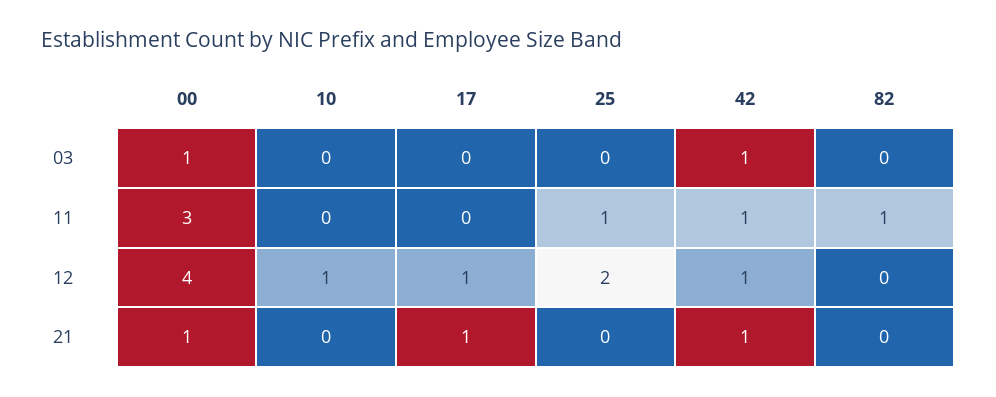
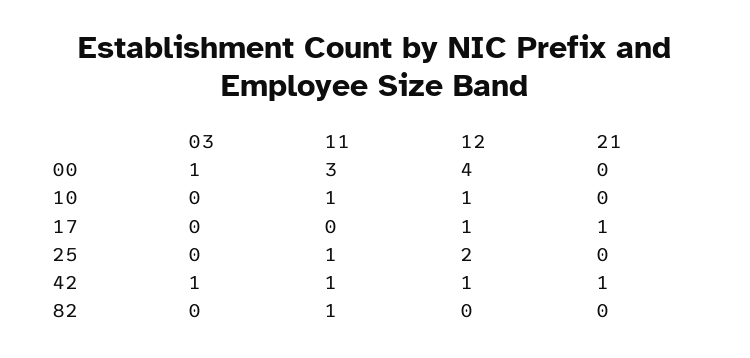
  {
    "00": {
      "03": 1,
      "11": 3,
      "12": 4,
-     "21": 1
+     "21": 0
    },
    "10": {
      "03": 0,
-     "11": 0,
+     "11": 1,
      "12": 1,
      "21": 0
    },
    "17": {
      "03": 0,
      "11": 0,
      "12": 1,
      "21": 1
    },
    "25": {
      "03": 0,
      "11": 1,
      "12": 2,
      "21": 0
    },
    "42": {
      "03": 1,
      "11": 1,
      "12": 1,
      "21": 1
    },
    "82": {
      "03": 0,
      "11": 1,
      "12": 0,
      "21": 0
    }
  }

